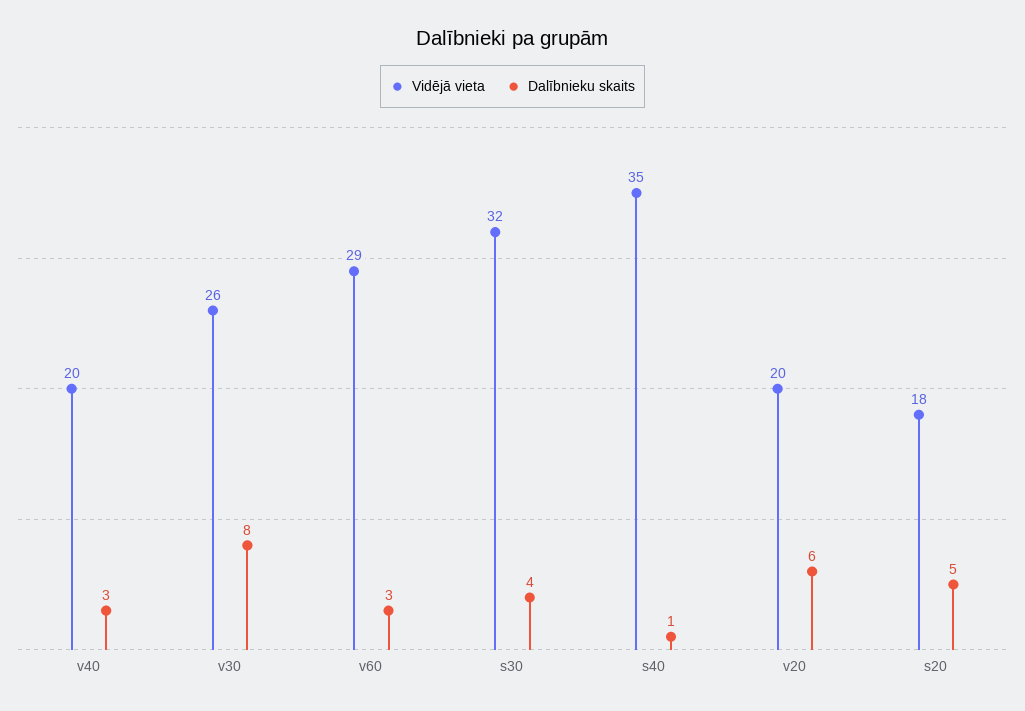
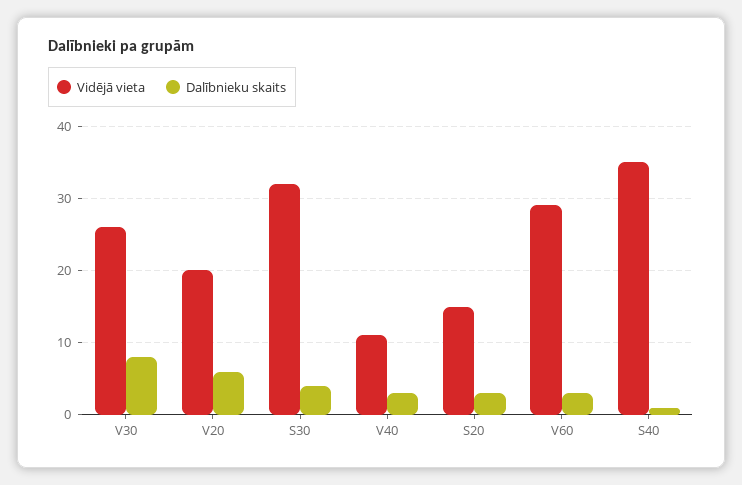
  {
    "Vidējā vieta": {
-     "v40": 20,
+     "v40": 11,
      "v30": 26,
      "v60": 29,
      "s30": 32,
      "s40": 35,
      "v20": 20,
-     "s20": 18
+     "s20": 15
    },
    "Dalībnieku skaits": {
      "v40": 3,
      "v30": 8,
      "v60": 3,
      "s30": 4,
      "s40": 1,
      "v20": 6,
-     "s20": 5
+     "s20": 3
    }
  }

